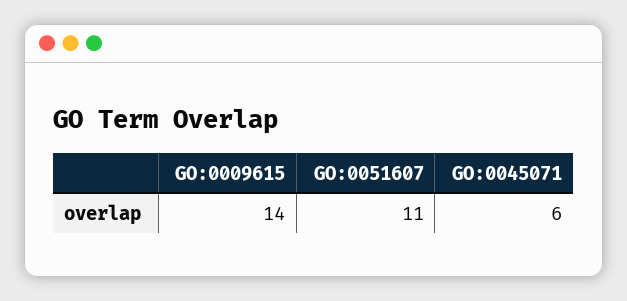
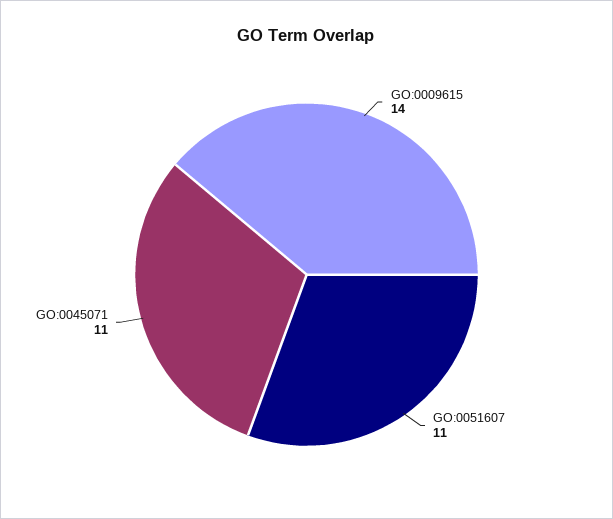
  {
    "GO:0009615": 14,
    "GO:0051607": 11,
-   "GO:0045071": 6
+   "GO:0045071": 11
  }

